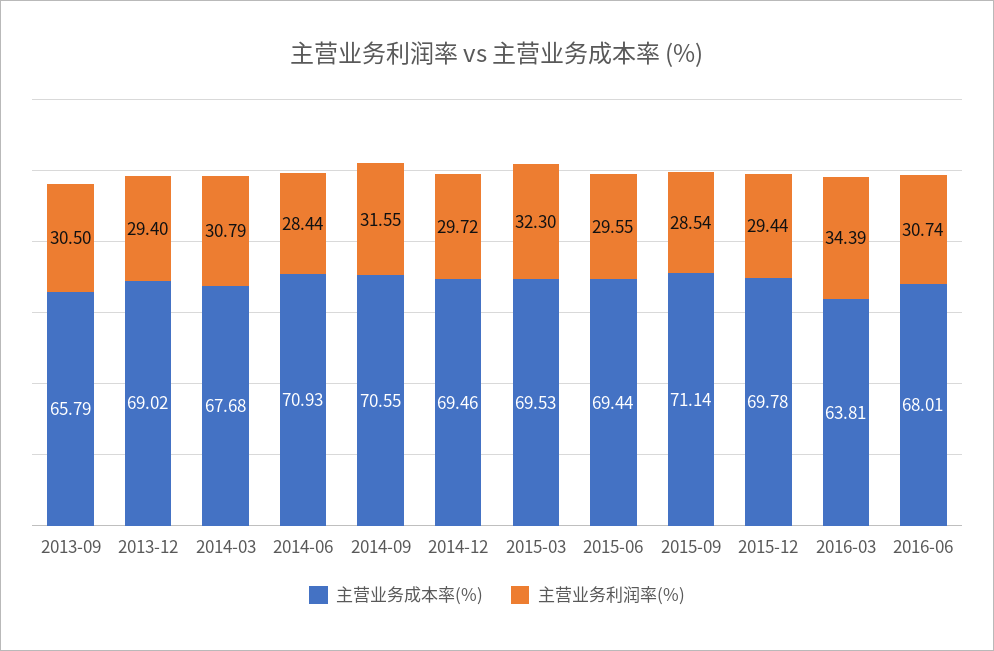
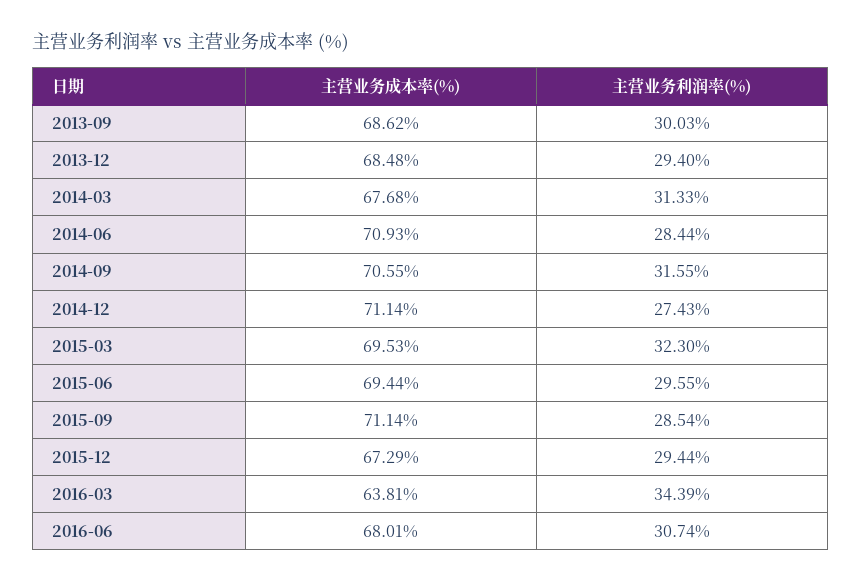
  {
    "主营业务成本率(%)": {
-     "2013-09": 65.79,
+     "2013-09": 68.62,
-     "2013-12": 69.02,
+     "2013-12": 68.48,
      "2014-03": 67.68,
      "2014-06": 70.93,
      "2014-09": 70.55,
-     "2014-12": 69.46,
+     "2014-12": 71.14,
      "2015-03": 69.53,
      "2015-06": 69.44,
      "2015-09": 71.14,
-     "2015-12": 69.78,
+     "2015-12": 67.29,
      "2016-03": 63.81,
      "2016-06": 68.01
    },
    "主营业务利润率(%)": {
-     "2013-09": 30.5,
+     "2013-09": 30.03,
      "2013-12": 29.4,
-     "2014-03": 30.79,
+     "2014-03": 31.33,
      "2014-06": 28.44,
      "2014-09": 31.55,
-     "2014-12": 29.72,
+     "2014-12": 27.43,
      "2015-03": 32.3,
      "2015-06": 29.55,
      "2015-09": 28.54,
      "2015-12": 29.44,
      "2016-03": 34.39,
      "2016-06": 30.74
    }
  }

